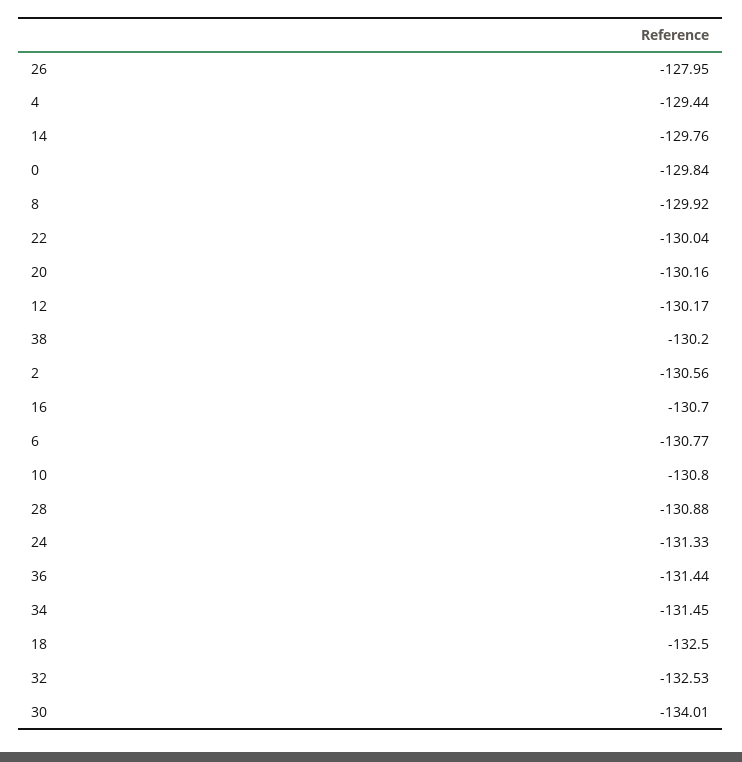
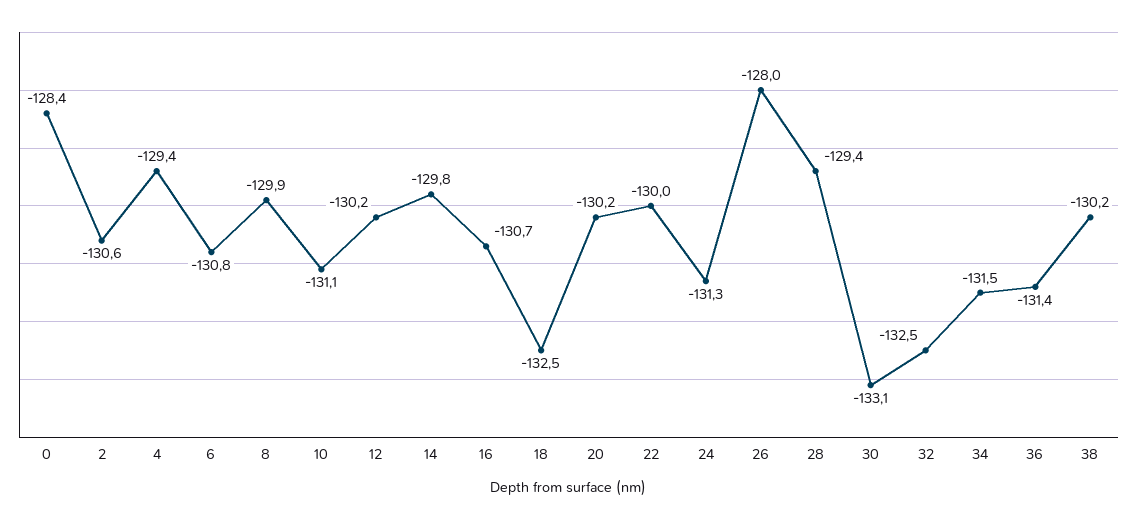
  {
    "26": -127.95,
    "4": -129.44,
    "14": -129.76,
-   "0": -129.84,
+   "0": -128.4,
    "8": -129.92,
    "22": -130.04,
    "20": -130.16,
    "12": -130.17,
    "38": -130.2,
    "2": -130.56,
    "16": -130.7,
    "6": -130.77,
-   "10": -130.8,
+   "10": -131.1,
-   "28": -130.88,
+   "28": -129.4,
    "24": -131.33,
    "36": -131.44,
    "34": -131.45,
    "18": -132.5,
    "32": -132.53,
-   "30": -134.01
+   "30": -133.1
  }

